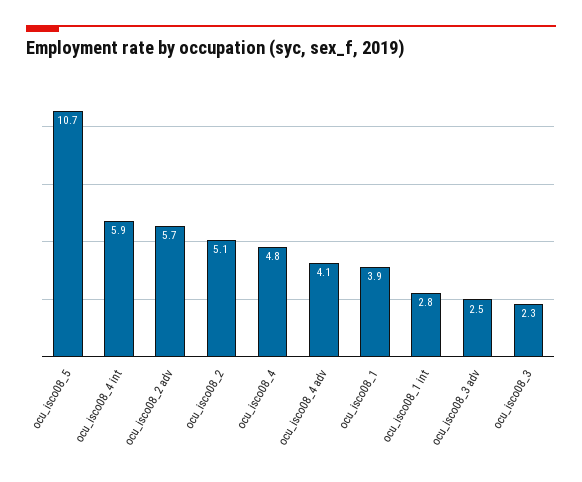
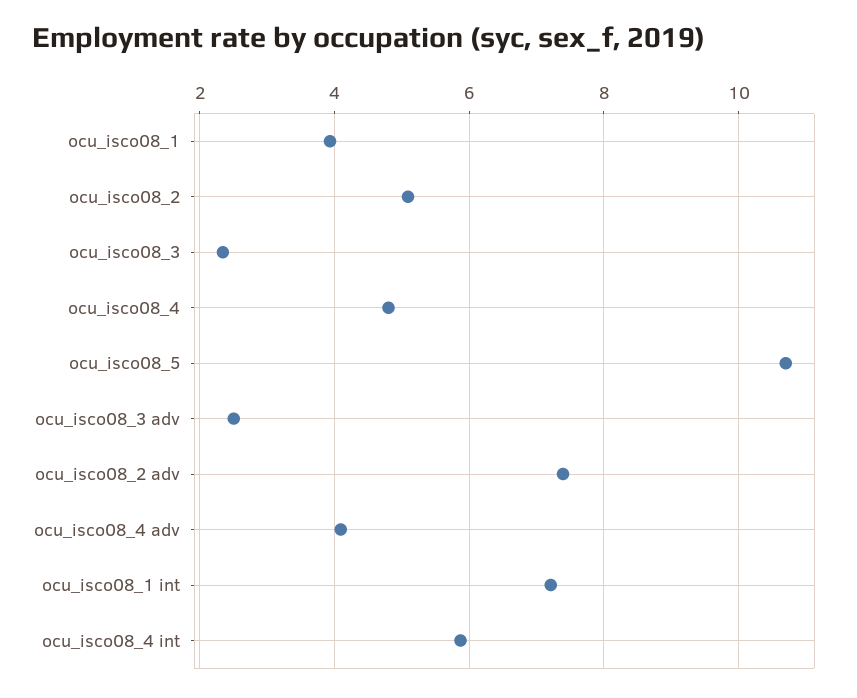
  {
    "ocu_isco08_5": 10.7,
    "ocu_isco08_4 int": 5.9,
-   "ocu_isco08_2 adv": 5.7,
+   "ocu_isco08_2 adv": 7.4,
    "ocu_isco08_2": 5.1,
    "ocu_isco08_4": 4.8,
    "ocu_isco08_4 adv": 4.1,
    "ocu_isco08_1": 3.9,
-   "ocu_isco08_1 int": 2.8,
+   "ocu_isco08_1 int": 7.2,
    "ocu_isco08_3 adv": 2.5,
    "ocu_isco08_3": 2.3
  }

